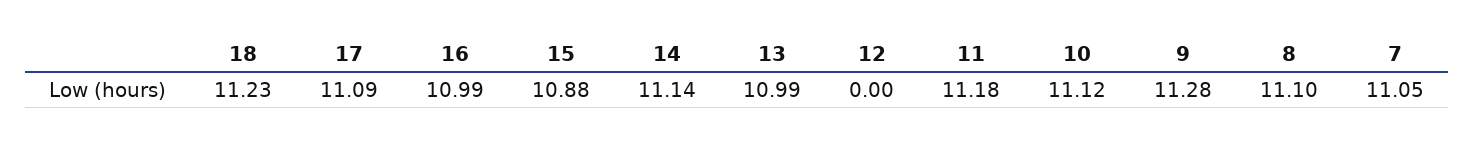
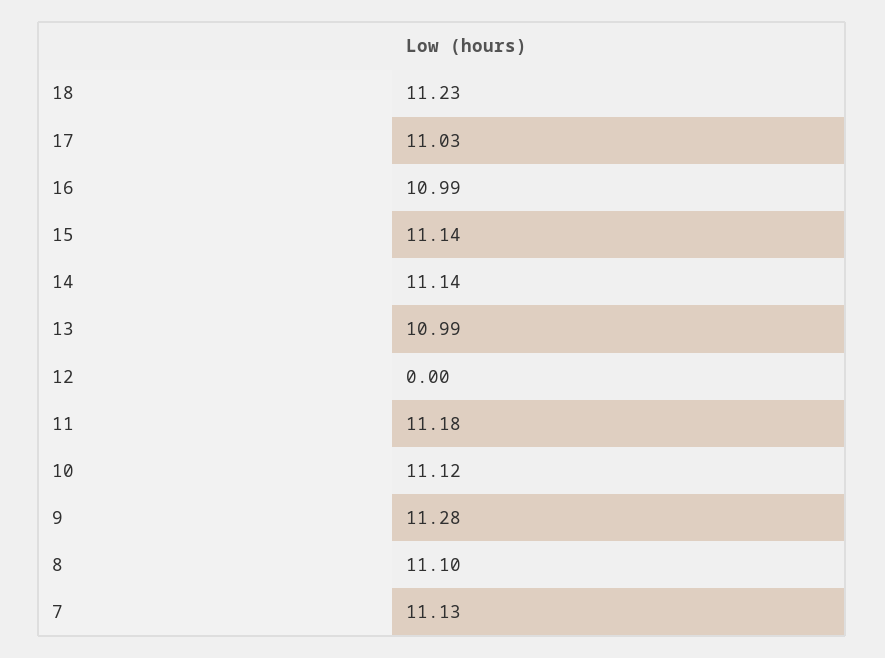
  {
    "18": 11.23,
-   "17": 11.09,
+   "17": 11.03,
    "16": 10.99,
-   "15": 10.88,
+   "15": 11.14,
    "14": 11.14,
    "13": 10.99,
    "12": 0,
    "11": 11.18,
    "10": 11.12,
    "9": 11.28,
    "8": 11.1,
-   "7": 11.05
+   "7": 11.13
  }

